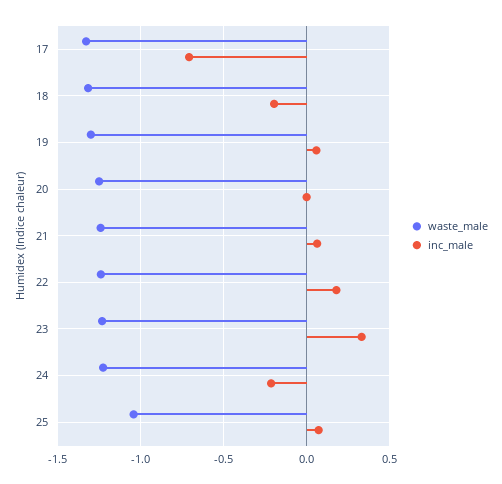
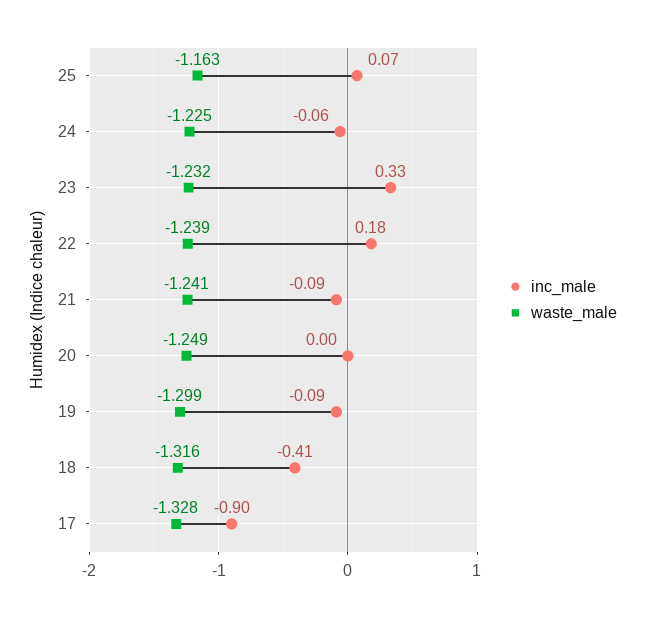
  {
    "waste_male": {
      "17": -1.328,
      "18": -1.316,
      "19": -1.299,
      "20": -1.249,
      "21": -1.241,
      "22": -1.239,
      "23": -1.232,
      "24": -1.225,
-     "25": -1.05
+     "25": -1.163
    },
    "inc_male": {
-     "17": -0.7,
+     "17": -0.9,
-     "18": -0.2,
+     "18": -0.41,
-     "19": 0.05,
+     "19": -0.09,
      "20": 0,
-     "21": 0.05,
+     "21": -0.09,
      "22": 0.18,
      "23": 0.33,
-     "24": -0.2,
+     "24": -0.06,
      "25": 0.07
    }
  }

